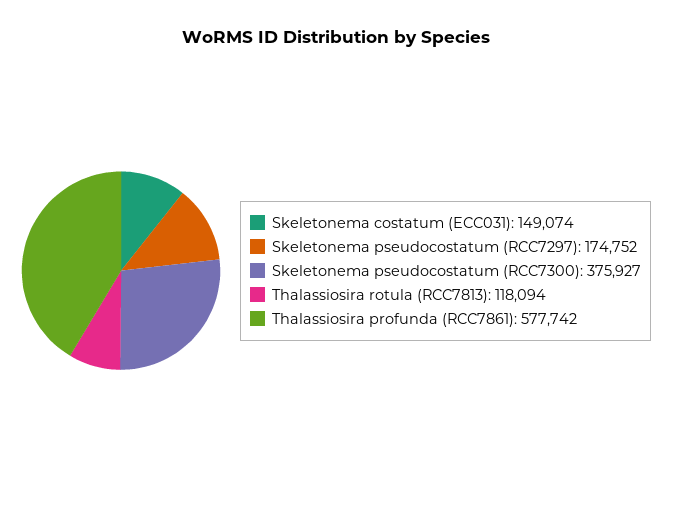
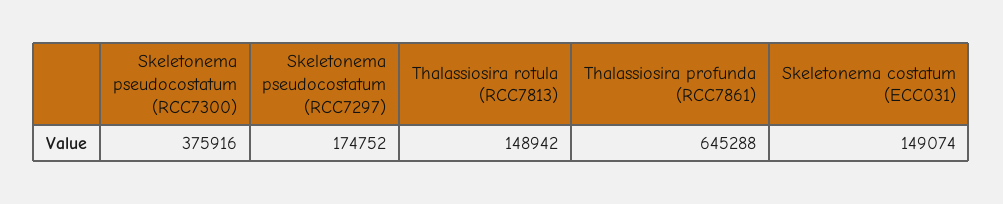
  {
    "Skeletonema costatum (ECC031)": 149074,
    "Skeletonema pseudocostatum (RCC7297)": 174752,
-   "Skeletonema pseudocostatum (RCC7300)": 375927,
+   "Skeletonema pseudocostatum (RCC7300)": 375916,
-   "Thalassiosira rotula (RCC7813)": 118094,
+   "Thalassiosira rotula (RCC7813)": 148942,
-   "Thalassiosira profunda (RCC7861)": 577742
+   "Thalassiosira profunda (RCC7861)": 645288
  }

